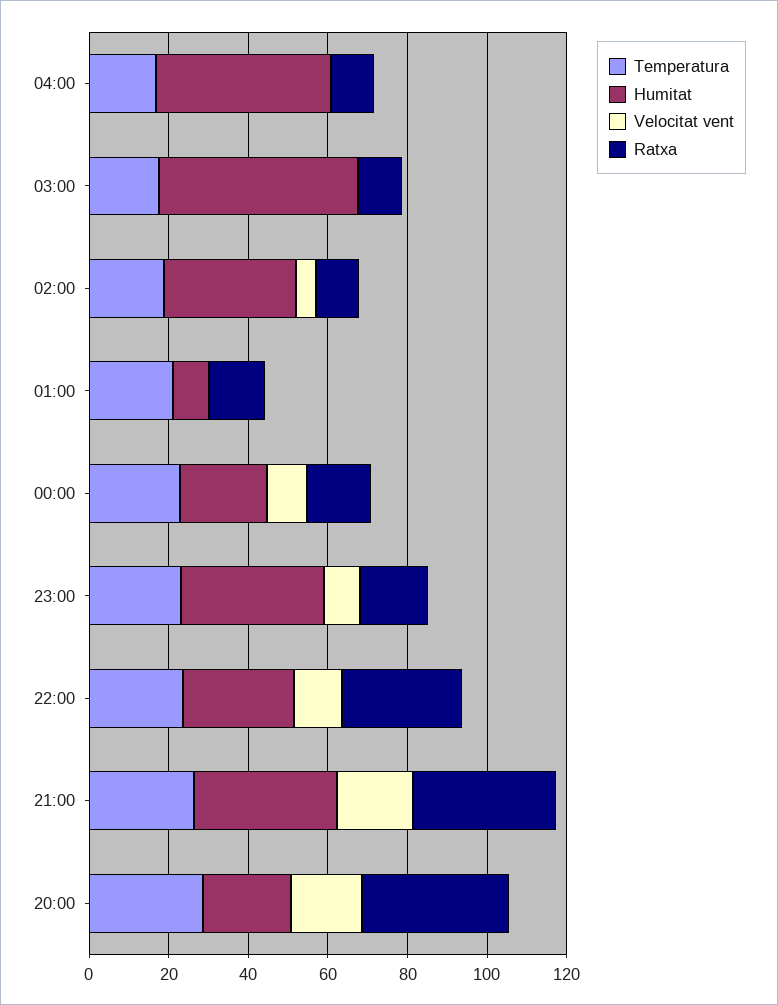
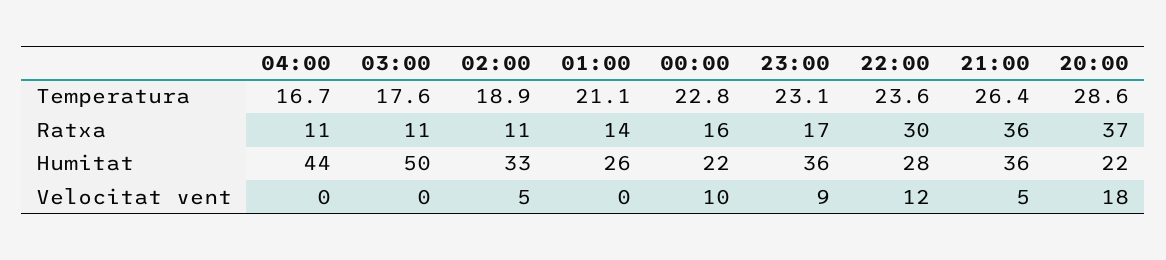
  {
    "Temperatura": {
      "04:00": 16.7,
      "03:00": 17.6,
      "02:00": 18.9,
      "01:00": 21.1,
      "00:00": 22.8,
      "23:00": 23.1,
      "22:00": 23.6,
      "21:00": 26.4,
      "20:00": 28.6
    },
    "Humitat": {
      "04:00": 44,
      "03:00": 50,
      "02:00": 33,
-     "01:00": 10,
+     "01:00": 26,
      "00:00": 22,
      "23:00": 36,
      "22:00": 28,
      "21:00": 36,
      "20:00": 22
    },
    "Velocitat vent": {
      "04:00": 0,
      "03:00": 0,
      "02:00": 5,
      "01:00": 0,
      "00:00": 10,
      "23:00": 9,
      "22:00": 12,
-     "21:00": 20,
+     "21:00": 5,
      "20:00": 18
    },
    "Ratxa": {
      "04:00": 11,
      "03:00": 11,
      "02:00": 11,
      "01:00": 14,
      "00:00": 16,
      "23:00": 17,
      "22:00": 30,
      "21:00": 36,
      "20:00": 37
    }
  }

